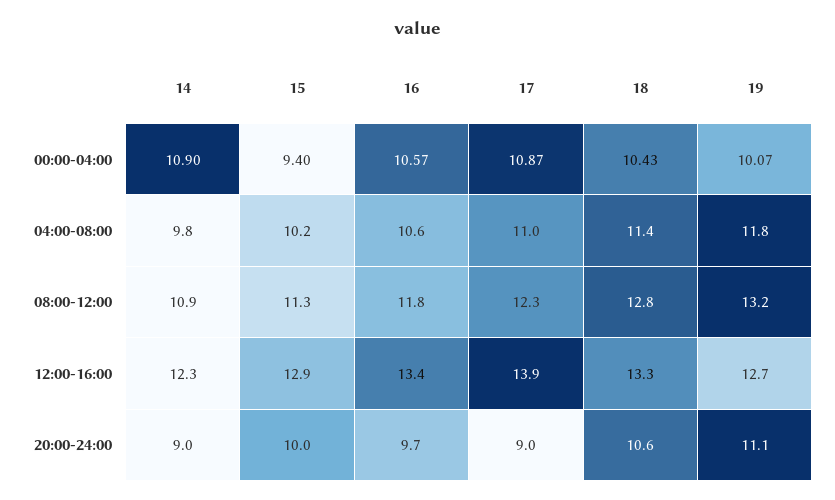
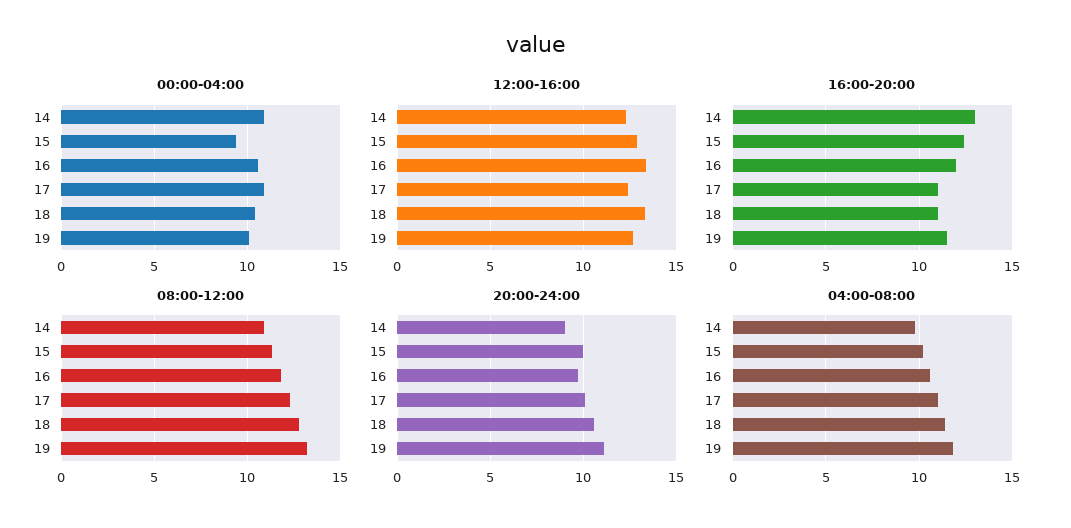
  {
    "00:00-04:00": {
      "14": 10.9,
      "15": 9.4,
      "16": 10.57,
      "17": 10.87,
      "18": 10.43,
      "19": 10.07
    },
    "04:00-08:00": {
      "14": 9.8,
      "15": 10.2,
      "16": 10.6,
      "17": 11,
      "18": 11.4,
      "19": 11.8
    },
    "08:00-12:00": {
      "14": 10.9,
      "15": 11.3,
      "16": 11.8,
      "17": 12.3,
      "18": 12.8,
      "19": 13.2
    },
    "12:00-16:00": {
      "14": 12.3,
      "15": 12.9,
      "16": 13.4,
-     "17": 13.9,
+     "17": 12.5,
      "18": 13.3,
      "19": 12.7
    },
    "20:00-24:00": {
      "14": 9,
      "15": 10,
      "16": 9.7,
-     "17": 9,
+     "17": 10,
      "18": 10.6,
      "19": 11.1
-   }
+   },
+   "16:00-20:00": {
+     "14": 13,
+     "15": 12.5,
+     "16": 12,
+     "17": 11,
+     "18": 11,
+     "19": 11.5
+   }
  }

